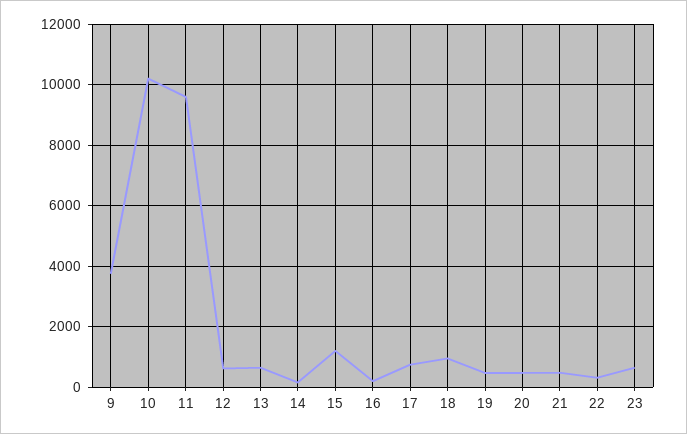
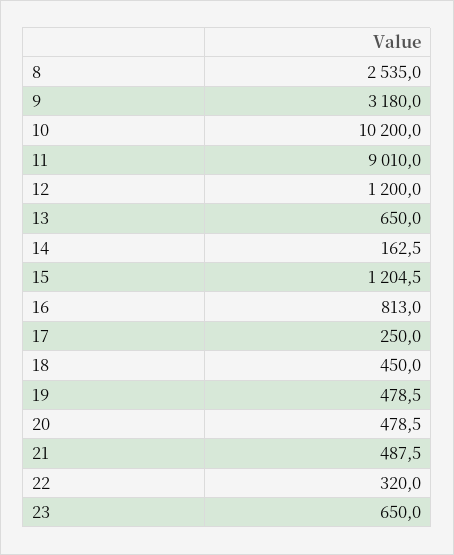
  {
-   "9": 3800,
+   "9": 3180,
    "10": 10200,
-   "11": 9600,
+   "11": 9010,
-   "12": 600,
+   "12": 1200,
    "13": 650,
    "14": 162.5,
    "15": 1204.5,
-   "16": 200,
+   "16": 813,
-   "17": 800,
+   "17": 250,
-   "18": 1000,
+   "18": 450,
    "19": 478.5,
    "20": 478.5,
    "21": 487.5,
    "22": 320,
-   "23": 650
+   "23": 650,
+   "8": 2535
  }

